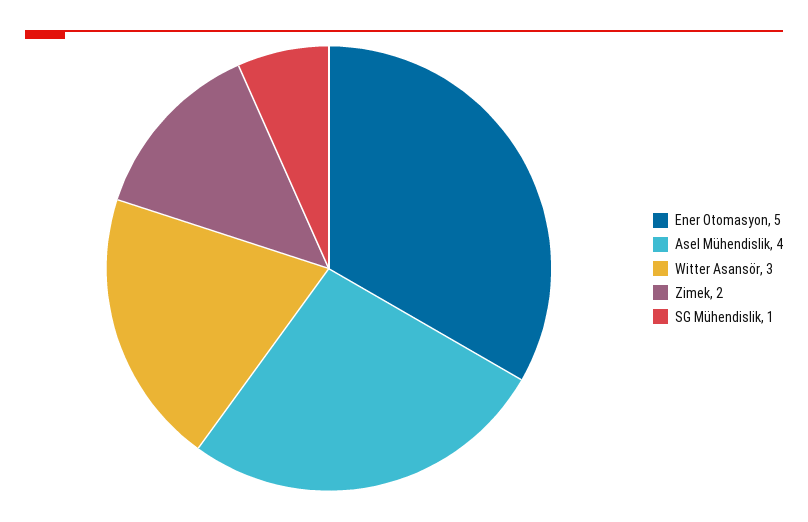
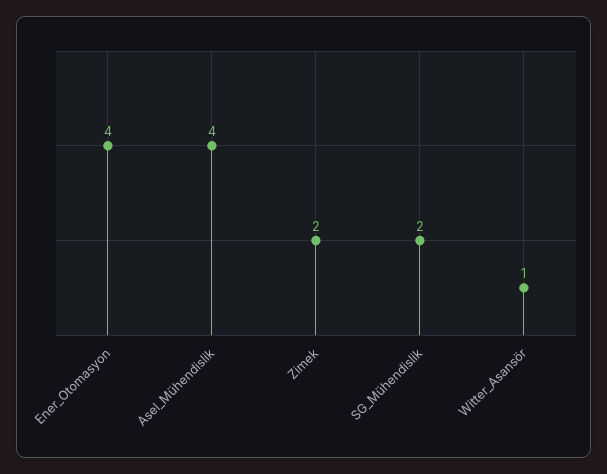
  {
-   "Ener Otomasyon": 5,
+   "Ener Otomasyon": 4,
    "Asel Mühendislik": 4,
-   "Witter Asansör": 3,
+   "Witter Asansör": 1,
    "Zimek": 2,
-   "SG Mühendislik": 1
+   "SG Mühendislik": 2
  }

